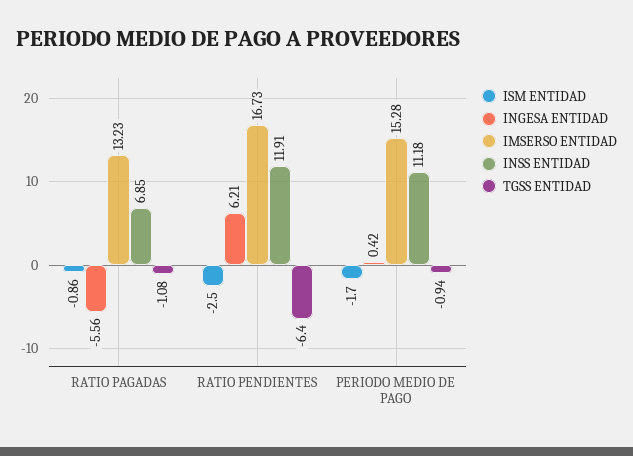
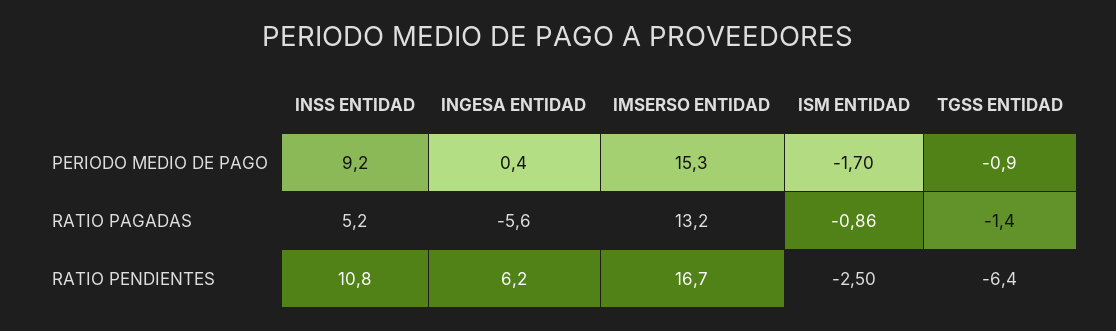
  {
    "ISM ENTIDAD": {
      "RATIO PAGADAS": -0.86,
      "RATIO PENDIENTES": -2.5,
      "PERIODO MEDIO DE PAGO": -1.7
    },
    "INGESA ENTIDAD": {
      "RATIO PAGADAS": -5.56,
      "RATIO PENDIENTES": 6.21,
      "PERIODO MEDIO DE PAGO": 0.42
    },
    "IMSERSO ENTIDAD": {
      "RATIO PAGADAS": 13.23,
      "RATIO PENDIENTES": 16.73,
      "PERIODO MEDIO DE PAGO": 15.28
    },
    "INSS ENTIDAD": {
-     "RATIO PAGADAS": 6.85,
+     "RATIO PAGADAS": 5.2,
-     "RATIO PENDIENTES": 11.91,
+     "RATIO PENDIENTES": 10.8,
-     "PERIODO MEDIO DE PAGO": 11.18
+     "PERIODO MEDIO DE PAGO": 9.2
    },
    "TGSS ENTIDAD": {
-     "RATIO PAGADAS": -1.08,
+     "RATIO PAGADAS": -1.4,
      "RATIO PENDIENTES": -6.4,
      "PERIODO MEDIO DE PAGO": -0.94
    }
  }

